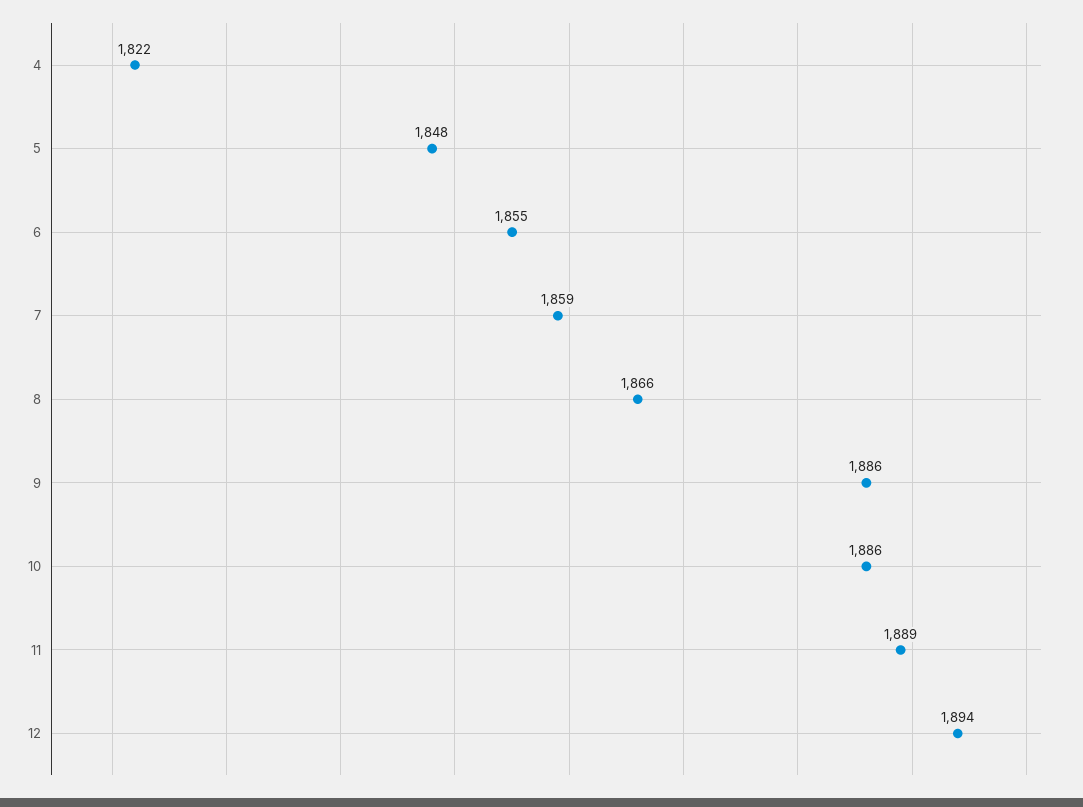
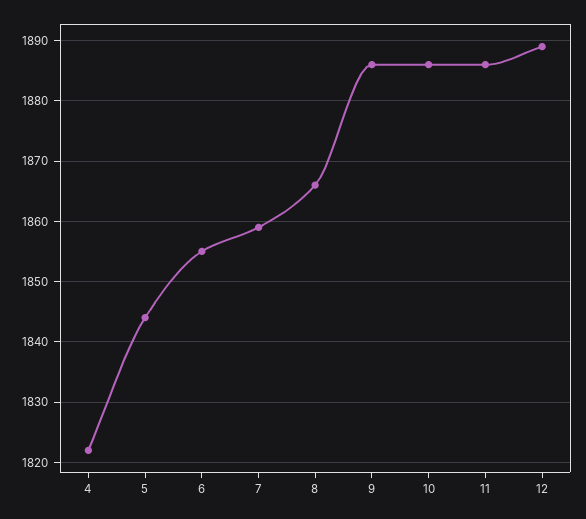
  {
    "4": 1822,
-   "5": 1848,
+   "5": 1844,
    "6": 1855,
    "7": 1859,
    "8": 1866,
    "9": 1886,
    "10": 1886,
-   "11": 1889,
+   "11": 1886,
-   "12": 1894
+   "12": 1889
  }

